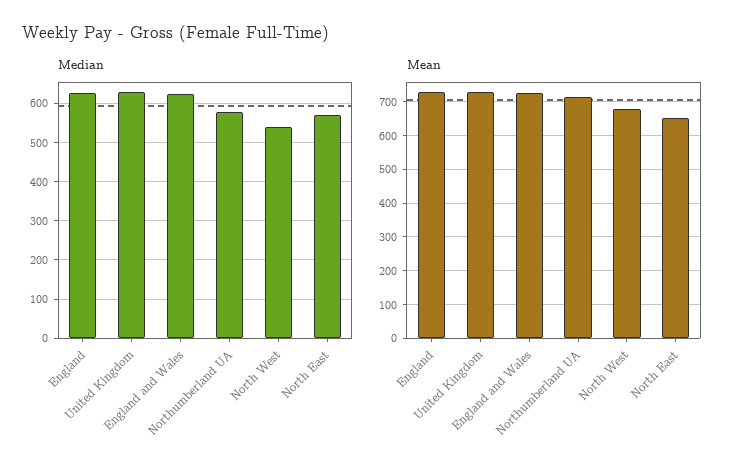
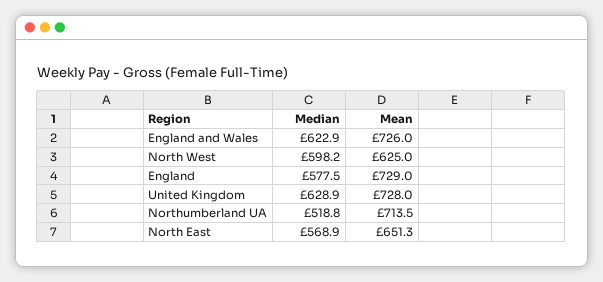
  {
    "Median": {
-     "England": 620,
+     "England": 577.5,
      "United Kingdom": 628.9,
      "England and Wales": 622.9,
-     "Northumberland UA": 580,
+     "Northumberland UA": 518.8,
-     "North West": 540,
+     "North West": 598.2,
      "North East": 568.9
    },
    "Mean": {
      "England": 729,
      "United Kingdom": 728,
      "England and Wales": 726,
      "Northumberland UA": 713.5,
-     "North West": 680,
+     "North West": 625,
      "North East": 651.3
    }
  }

